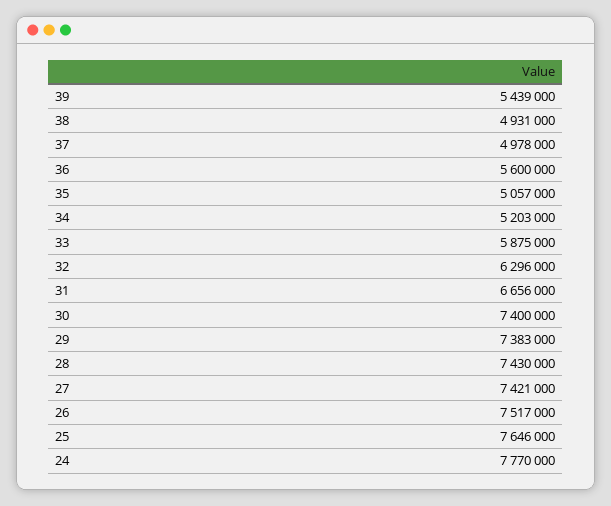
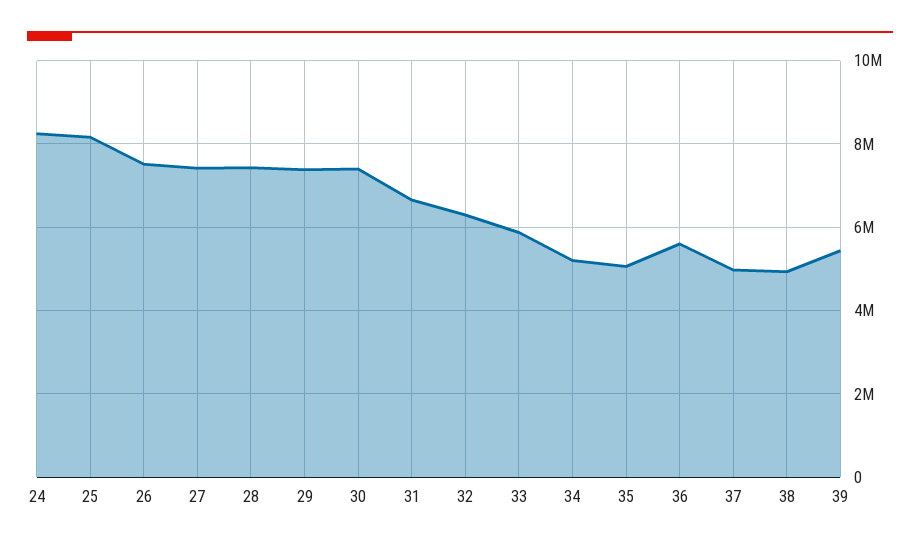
  {
    "39": 5439000,
    "38": 4931000,
    "37": 4978000,
    "36": 5600000,
    "35": 5057000,
    "34": 5203000,
    "33": 5875000,
    "32": 6296000,
    "31": 6656000,
    "30": 7400000,
    "29": 7383000,
    "28": 7430000,
    "27": 7421000,
    "26": 7517000,
-   "25": 7646000,
+   "25": 8200000,
-   "24": 7770000
+   "24": 8200000
  }

